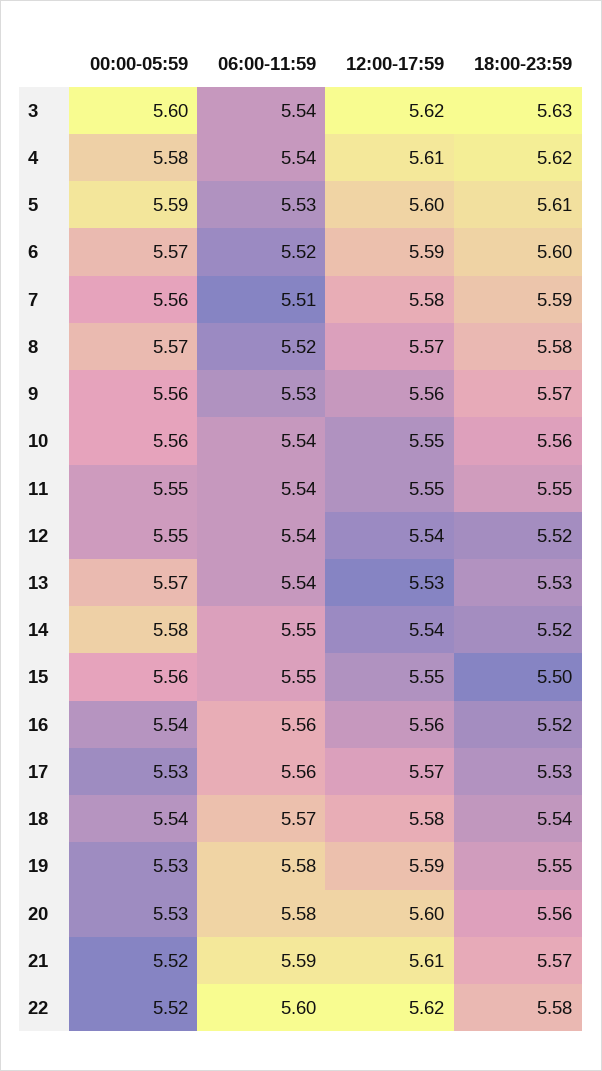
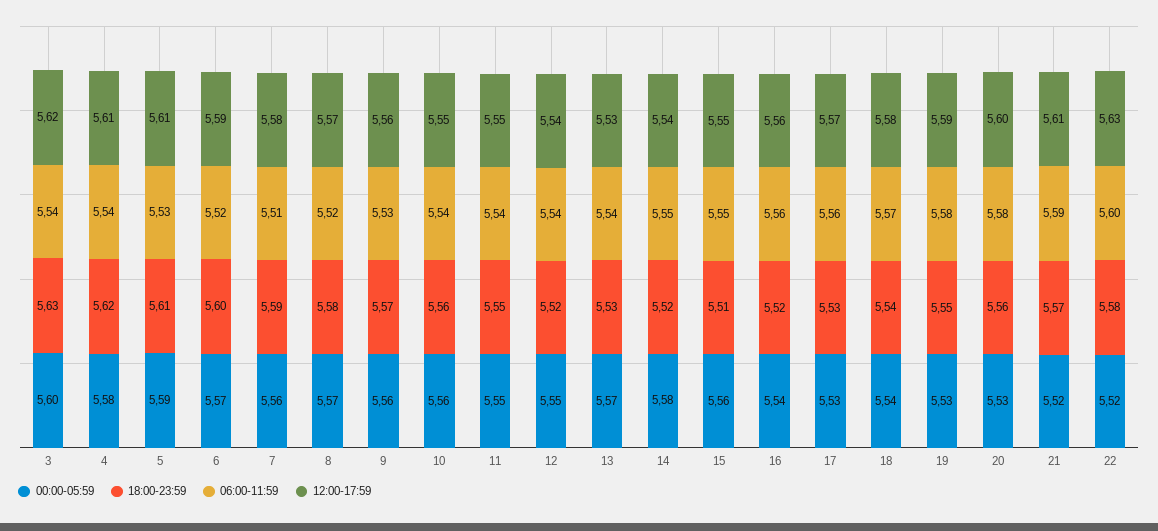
  {
    "00:00-05:59": {
      "3": 5.6,
      "4": 5.58,
      "5": 5.59,
      "6": 5.57,
      "7": 5.56,
      "8": 5.57,
      "9": 5.56,
      "10": 5.56,
      "11": 5.55,
      "12": 5.55,
      "13": 5.57,
      "14": 5.58,
      "15": 5.56,
      "16": 5.54,
      "17": 5.53,
      "18": 5.54,
      "19": 5.53,
      "20": 5.53,
      "21": 5.52,
      "22": 5.52
    },
    "06:00-11:59": {
      "3": 5.54,
      "4": 5.54,
      "5": 5.53,
      "6": 5.52,
      "7": 5.51,
      "8": 5.52,
      "9": 5.53,
      "10": 5.54,
      "11": 5.54,
      "12": 5.54,
      "13": 5.54,
      "14": 5.55,
      "15": 5.55,
      "16": 5.56,
      "17": 5.56,
      "18": 5.57,
      "19": 5.58,
      "20": 5.58,
      "21": 5.59,
      "22": 5.6
    },
    "12:00-17:59": {
      "3": 5.62,
      "4": 5.61,
-     "5": 5.6,
+     "5": 5.61,
      "6": 5.59,
      "7": 5.58,
      "8": 5.57,
      "9": 5.56,
      "10": 5.55,
      "11": 5.55,
      "12": 5.54,
      "13": 5.53,
      "14": 5.54,
      "15": 5.55,
      "16": 5.56,
      "17": 5.57,
      "18": 5.58,
      "19": 5.59,
      "20": 5.6,
      "21": 5.61,
-     "22": 5.62
+     "22": 5.63
    },
    "18:00-23:59": {
      "3": 5.63,
      "4": 5.62,
      "5": 5.61,
      "6": 5.6,
      "7": 5.59,
      "8": 5.58,
      "9": 5.57,
      "10": 5.56,
      "11": 5.55,
      "12": 5.52,
      "13": 5.53,
      "14": 5.52,
-     "15": 5.5,
+     "15": 5.51,
      "16": 5.52,
      "17": 5.53,
      "18": 5.54,
      "19": 5.55,
      "20": 5.56,
      "21": 5.57,
      "22": 5.58
    }
  }

